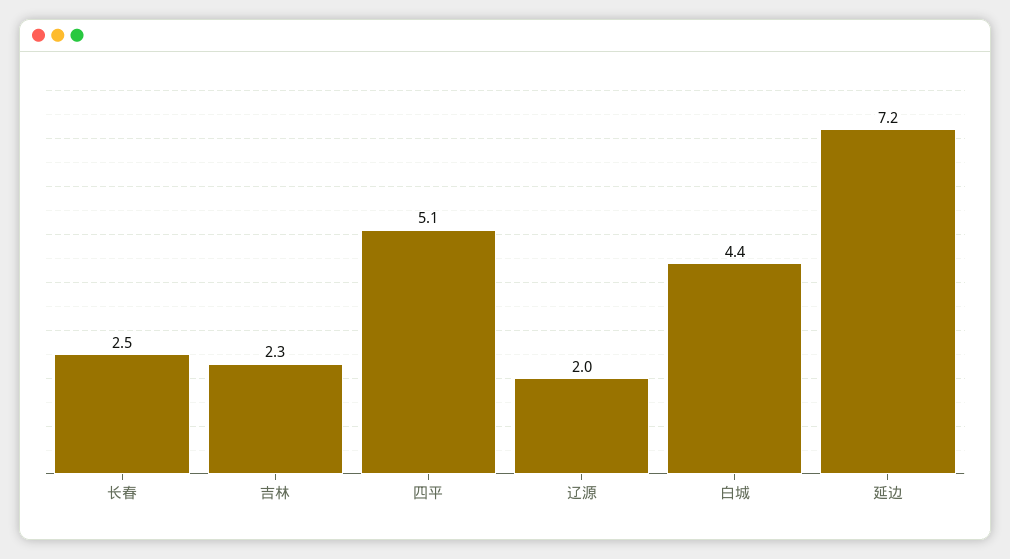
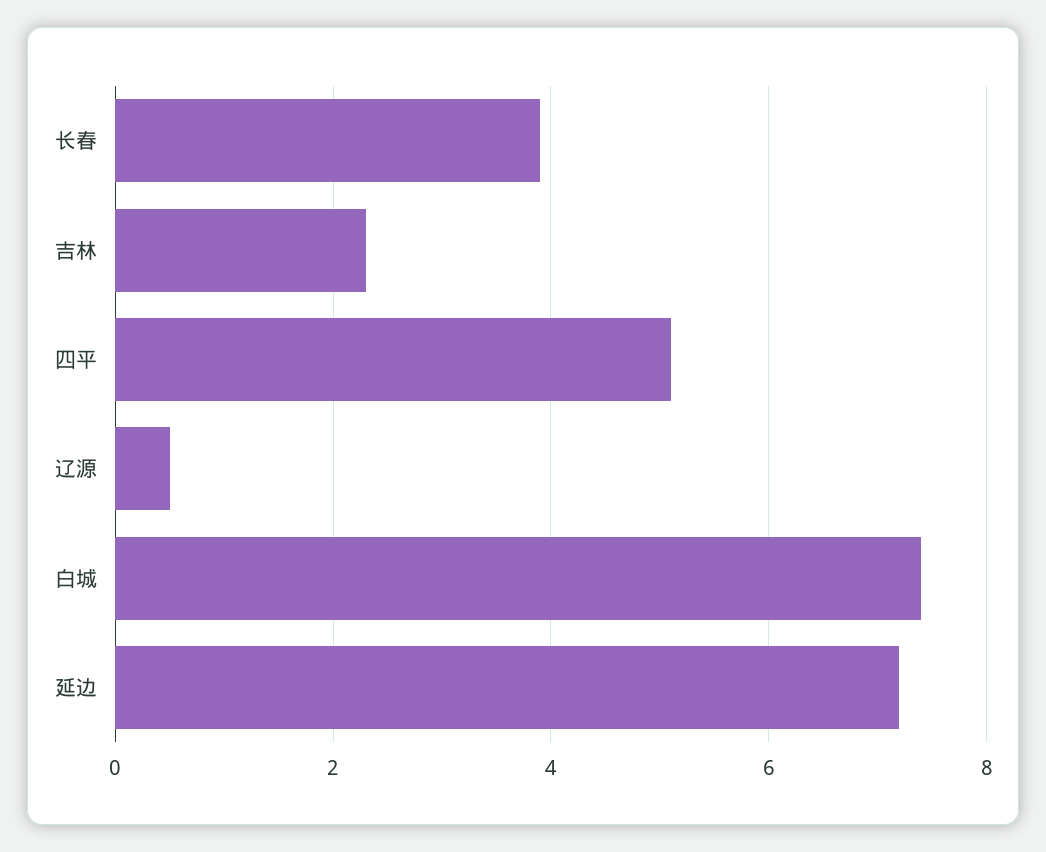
  {
-   "长春": 2.5,
+   "长春": 4,
    "吉林": 2.3,
    "四平": 5.1,
-   "辽源": 2,
+   "辽源": 0.5,
-   "白城": 4.4,
+   "白城": 7.5,
    "延边": 7.2
  }

